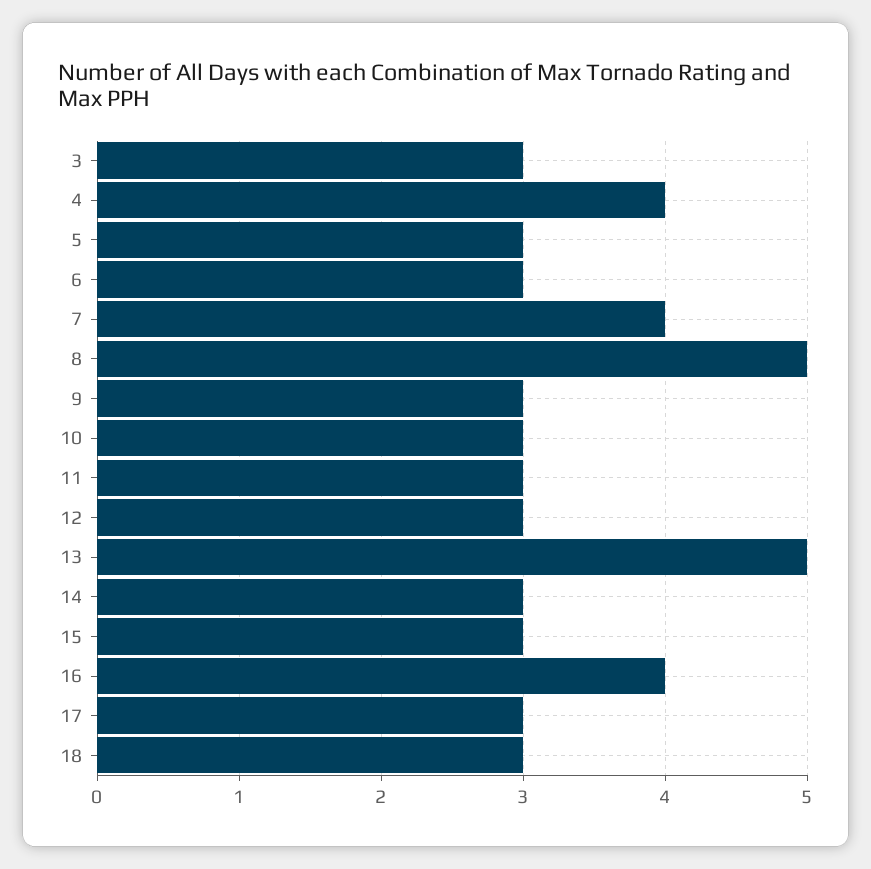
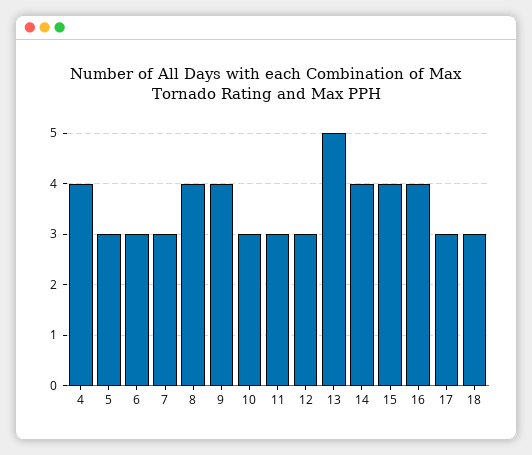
  {
-   "3": 3,
    "4": 4,
    "5": 3,
    "6": 3,
-   "7": 4,
+   "7": 3,
-   "8": 5,
+   "8": 4,
-   "9": 3,
+   "9": 4,
    "10": 3,
    "11": 3,
    "12": 3,
    "13": 5,
-   "14": 3,
+   "14": 4,
-   "15": 3,
+   "15": 4,
    "16": 4,
    "17": 3,
    "18": 3
  }

